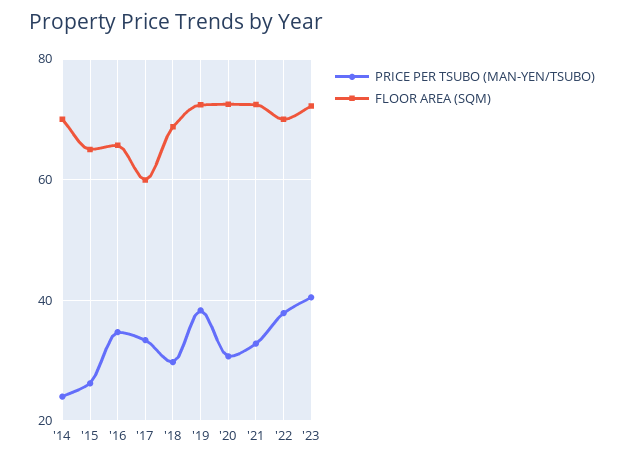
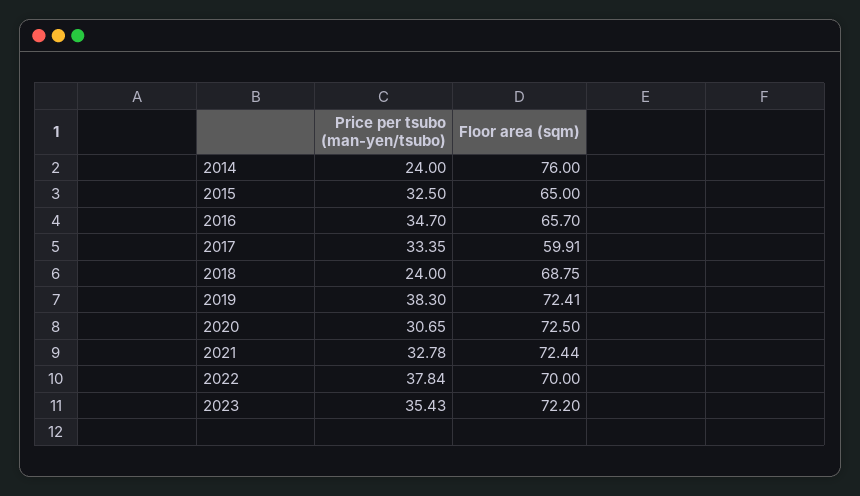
  {
    "PRICE PER TSUBO (MAN-YEN/TSUBO)": {
      "'14": 24,
-     "'15": 26,
+     "'15": 32.5,
      "'16": 34.7,
      "'17": 33.35,
-     "'18": 30,
+     "'18": 24,
      "'19": 38.3,
      "'20": 30.65,
      "'21": 32.78,
      "'22": 37.84,
-     "'23": 40
+     "'23": 35.43
    },
    "FLOOR AREA (SQM)": {
-     "'14": 70,
+     "'14": 76,
      "'15": 65,
      "'16": 65.7,
      "'17": 59.91,
      "'18": 68.75,
      "'19": 72.41,
      "'20": 72.5,
      "'21": 72.44,
      "'22": 70,
      "'23": 72.2
    }
  }

